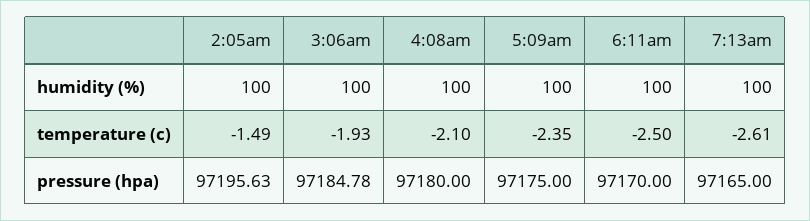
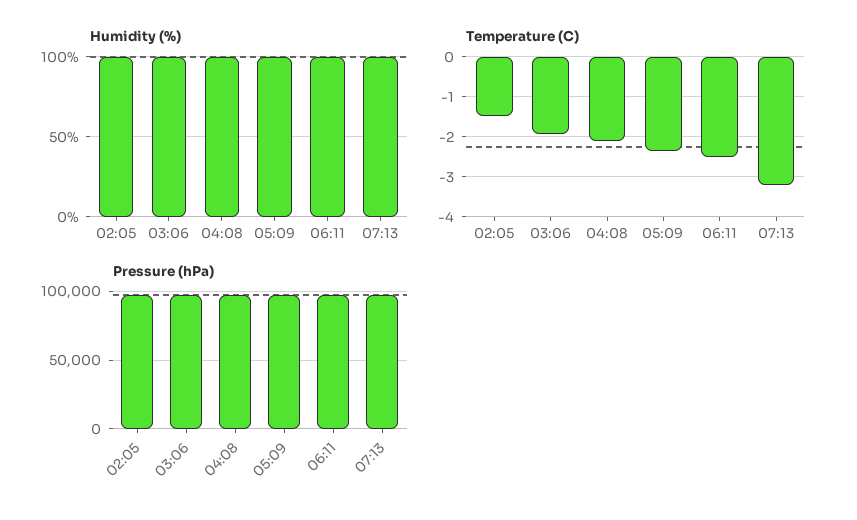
  {
    "humidity (%)": {
      "2:05am": 100,
      "3:06am": 100,
      "4:08am": 100,
      "5:09am": 100,
      "6:11am": 100,
      "7:13am": 100
    },
    "temperature (c)": {
      "2:05am": -1.49,
      "3:06am": -1.93,
      "4:08am": -2.1,
      "5:09am": -2.35,
      "6:11am": -2.5,
-     "7:13am": -2.61
+     "7:13am": -3.2
    },
    "pressure (hpa)": {
      "2:05am": 97195.63,
      "3:06am": 97184.78,
      "4:08am": 97180,
      "5:09am": 97175,
      "6:11am": 97170,
      "7:13am": 97165
    }
  }

